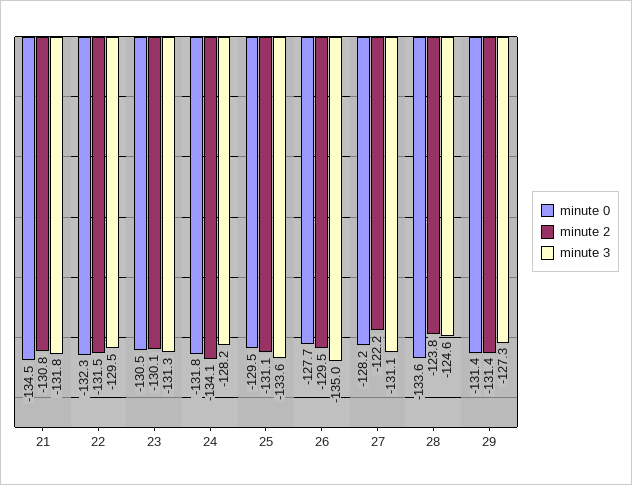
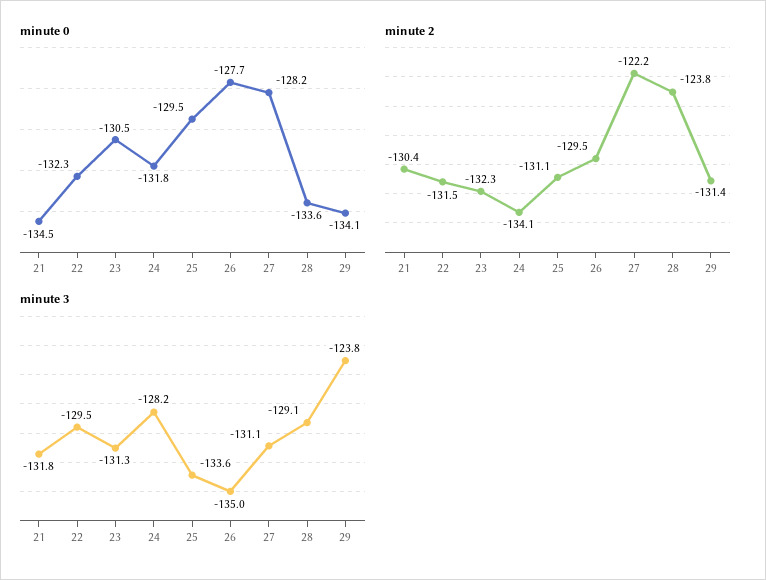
  {
    "minute 0": {
      "21": -134.5,
      "22": -132.3,
      "23": -130.5,
      "24": -131.8,
      "25": -129.5,
      "26": -127.7,
      "27": -128.2,
      "28": -133.6,
-     "29": -131.4
+     "29": -134.1
    },
    "minute 2": {
-     "21": -130.8,
+     "21": -130.4,
      "22": -131.5,
-     "23": -130.1,
+     "23": -132.3,
      "24": -134.1,
      "25": -131.1,
      "26": -129.5,
      "27": -122.2,
      "28": -123.8,
      "29": -131.4
    },
    "minute 3": {
      "21": -131.8,
      "22": -129.5,
      "23": -131.3,
      "24": -128.2,
      "25": -133.6,
      "26": -135,
      "27": -131.1,
-     "28": -124.6,
+     "28": -129.1,
-     "29": -127.3
+     "29": -123.8
    }
  }

